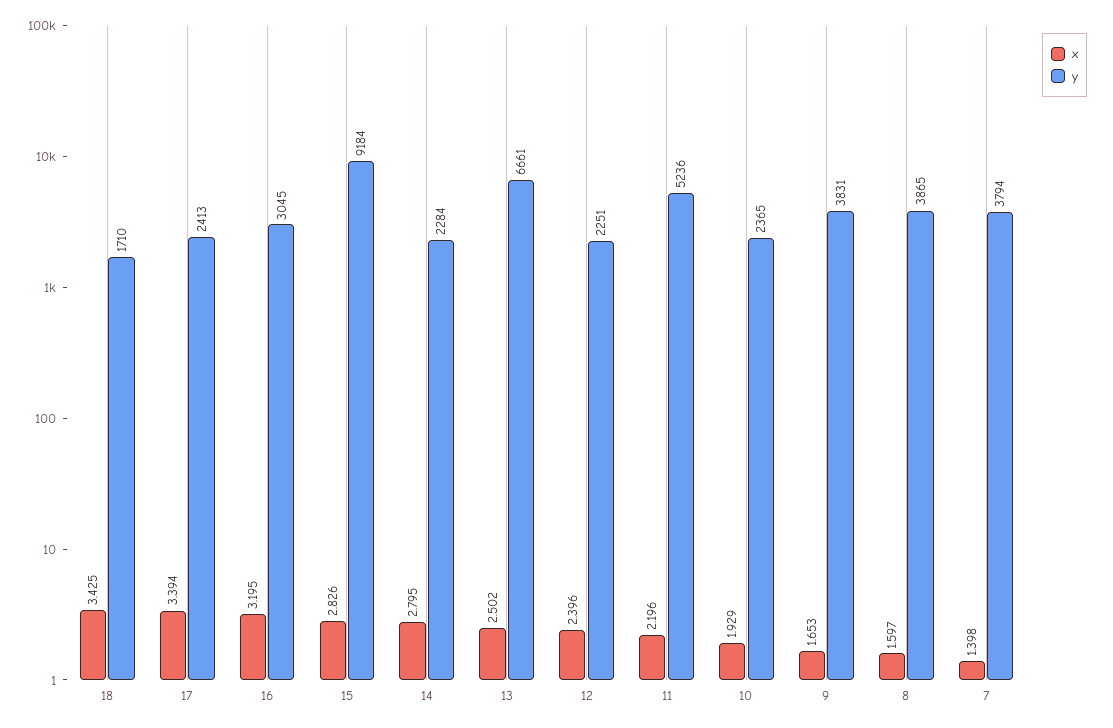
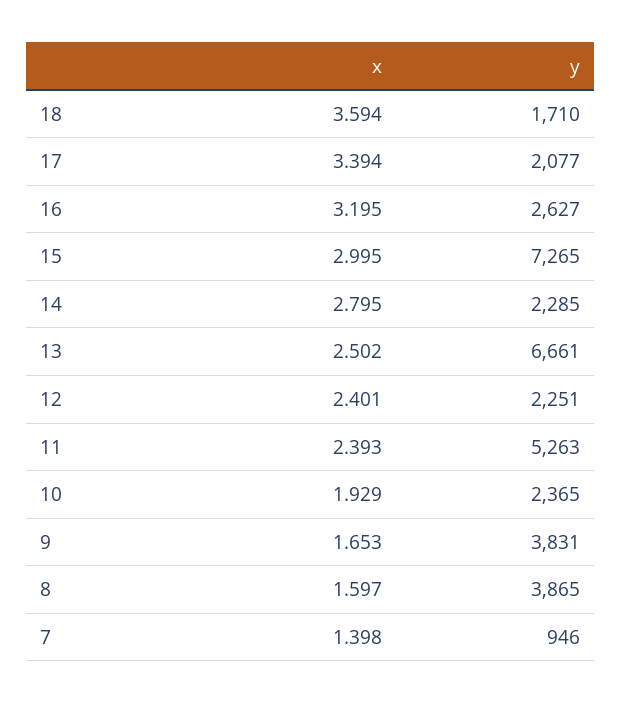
  {
    "x": {
-     "18": 3.425,
+     "18": 3.594,
      "17": 3.394,
      "16": 3.195,
-     "15": 2.826,
+     "15": 2.995,
      "14": 2.795,
      "13": 2.502,
-     "12": 2.396,
+     "12": 2.401,
-     "11": 2.196,
+     "11": 2.393,
      "10": 1.929,
      "9": 1.653,
      "8": 1.597,
      "7": 1.398
    },
    "y": {
      "18": 1710,
-     "17": 2413,
+     "17": 2077,
-     "16": 3045,
+     "16": 2627,
-     "15": 9184,
+     "15": 7265,
-     "14": 2284,
+     "14": 2285,
      "13": 6661,
      "12": 2251,
-     "11": 5236,
+     "11": 5263,
      "10": 2365,
      "9": 3831,
      "8": 3865,
-     "7": 3794
+     "7": 946
    }
  }

